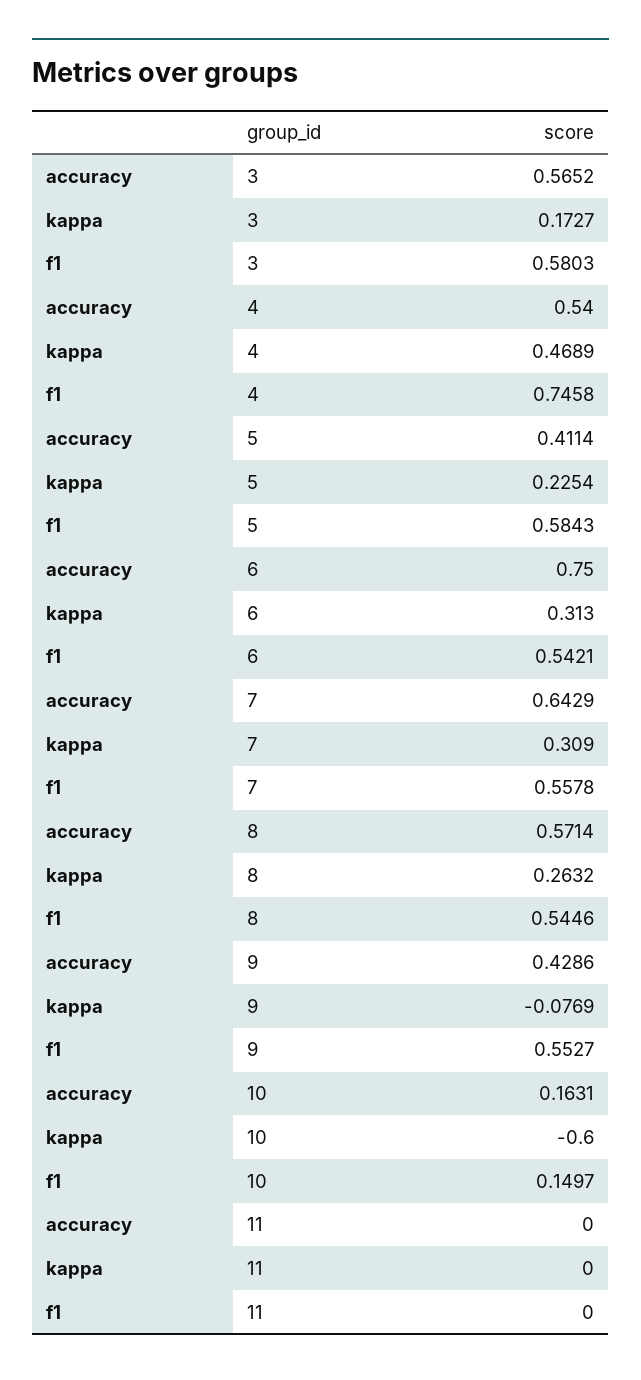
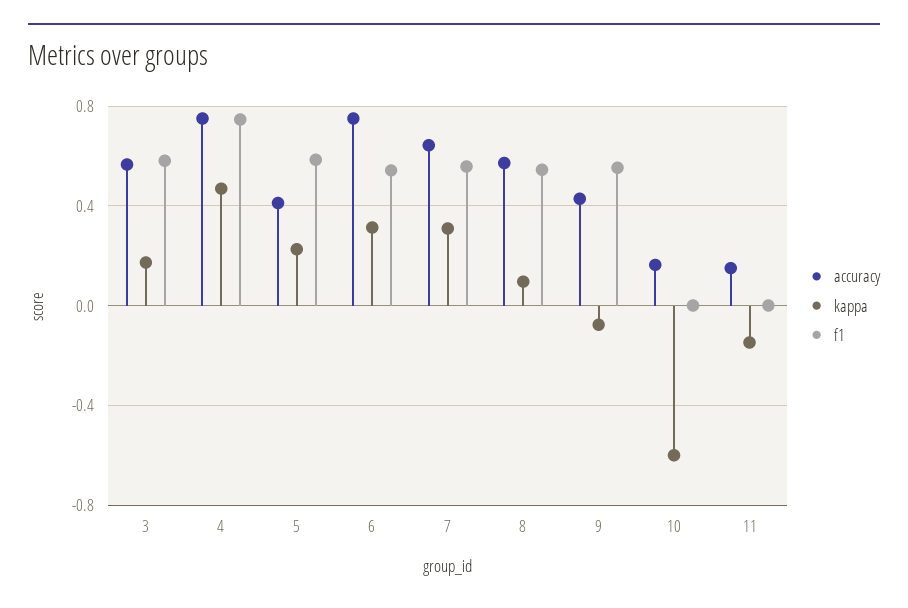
  {
    "accuracy": {
      "3": 0.5652,
-     "4": 0.54,
+     "4": 0.75,
      "5": 0.4114,
      "6": 0.75,
      "7": 0.6429,
      "8": 0.5714,
      "9": 0.4286,
      "10": 0.1631,
-     "11": 0
+     "11": 0.15
    },
    "kappa": {
      "3": 0.1727,
      "4": 0.4689,
      "5": 0.2254,
      "6": 0.313,
      "7": 0.309,
-     "8": 0.2632,
+     "8": 0.1,
      "9": -0.0769,
      "10": -0.6,
-     "11": 0
+     "11": -0.15
    },
    "f1": {
      "3": 0.5803,
      "4": 0.7458,
      "5": 0.5843,
      "6": 0.5421,
      "7": 0.5578,
      "8": 0.5446,
      "9": 0.5527,
-     "10": 0.1497,
+     "10": 0,
      "11": 0
    }
  }

